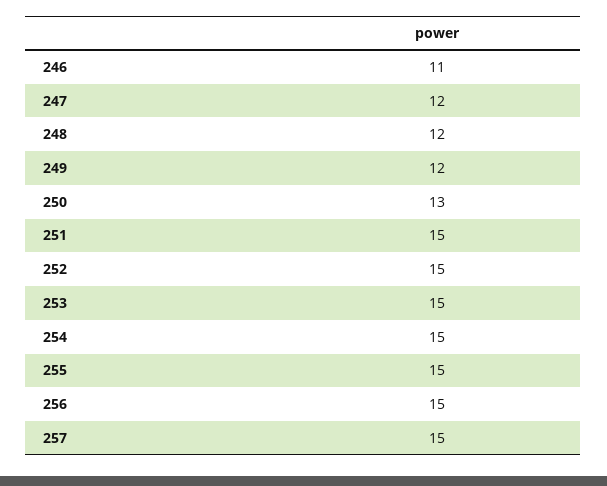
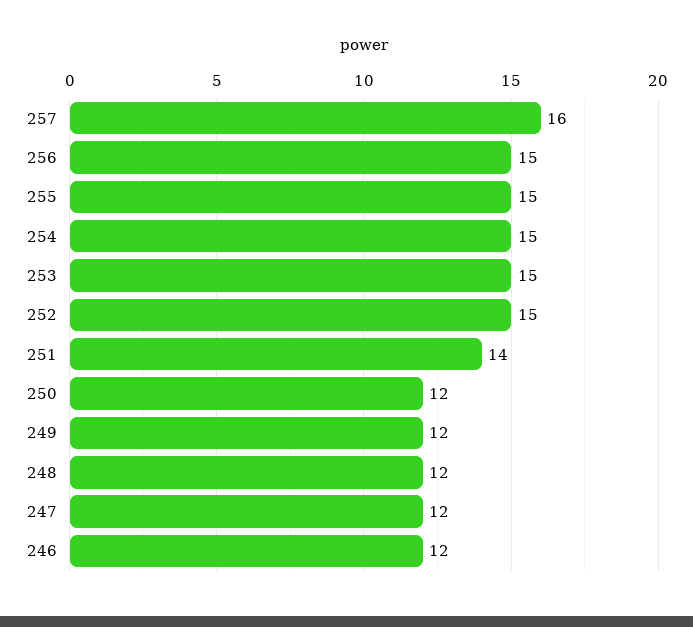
  {
-   "246": 11,
+   "246": 12,
    "247": 12,
    "248": 12,
    "249": 12,
-   "250": 13,
+   "250": 12,
-   "251": 15,
+   "251": 14,
    "252": 15,
    "253": 15,
    "254": 15,
    "255": 15,
    "256": 15,
-   "257": 15
+   "257": 16
  }

